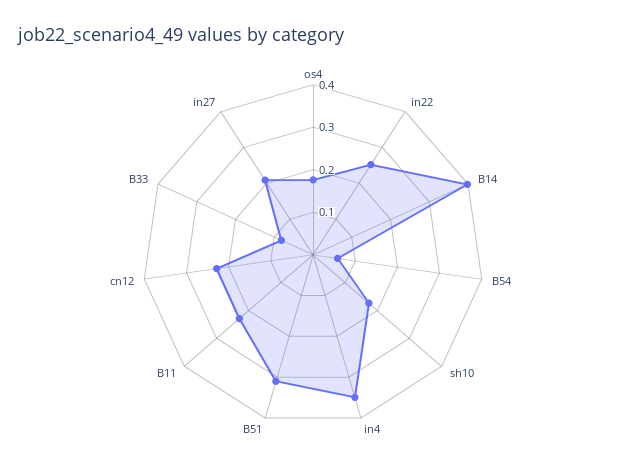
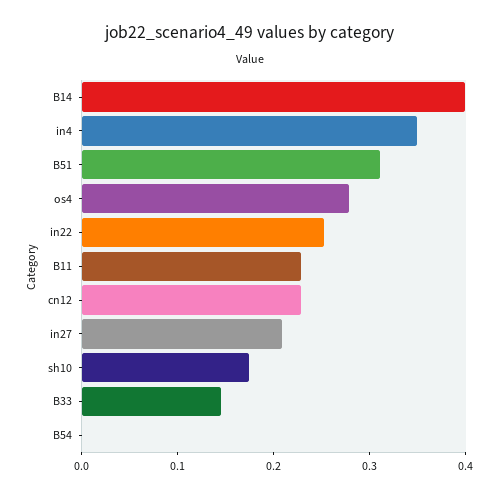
  {
-   "os4": 0.18,
+   "os4": 0.28,
    "in22": 0.26,
    "B14": 0.4,
-   "B54": 0.06,
+   "B54": 0,
    "sh10": 0.18,
    "in4": 0.34,
    "B51": 0.32,
    "B11": 0.22,
    "cn12": 0.22,
-   "B33": 0.08,
+   "B33": 0.14,
    "in27": 0.2
  }

